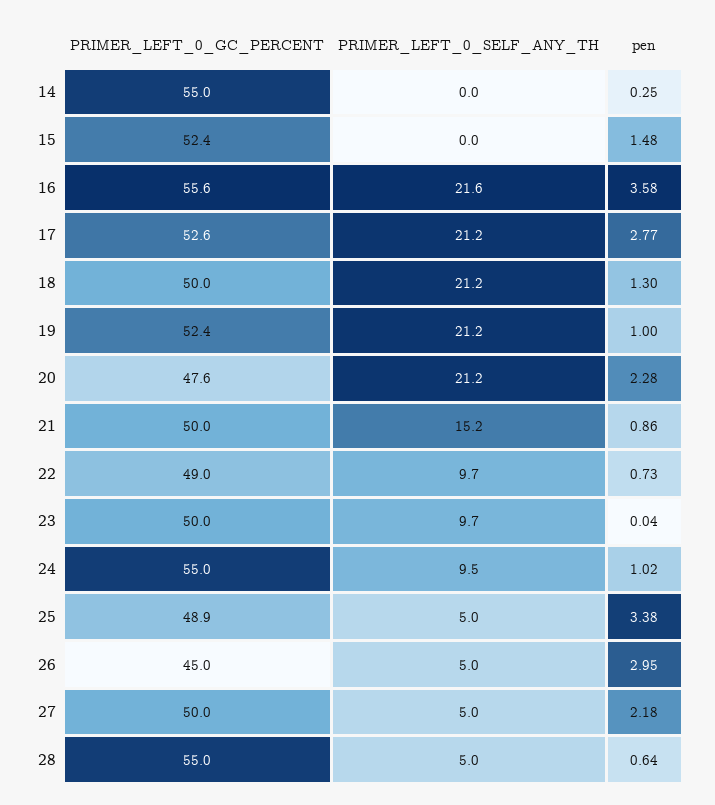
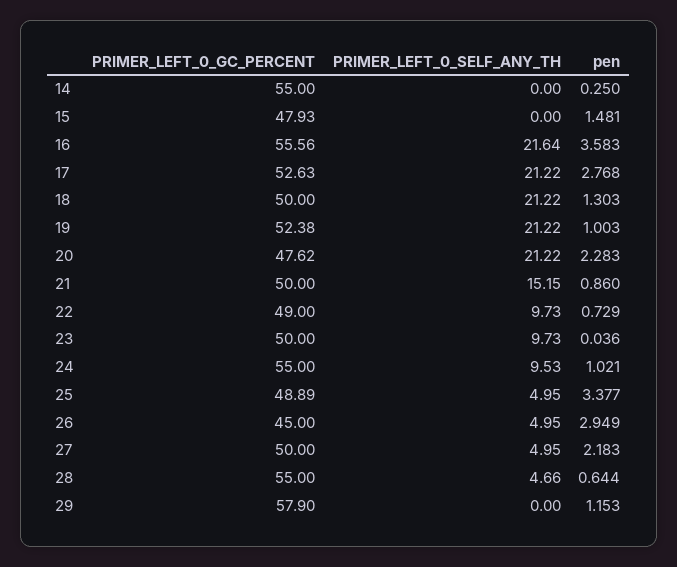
  {
    "PRIMER_LEFT_0_GC_PERCENT": {
      "14": 55,
-     "15": 52.4,
+     "15": 47.93,
      "16": 55.56,
      "17": 52.63,
      "18": 50,
      "19": 52.38,
      "20": 47.62,
      "21": 50,
      "22": 49,
      "23": 50,
      "24": 55,
      "25": 48.89,
      "26": 45,
      "27": 50,
-     "28": 55
+     "28": 55,
+     "29": 57.9
    },
    "PRIMER_LEFT_0_SELF_ANY_TH": {
      "14": 0,
      "15": 0,
      "16": 21.64,
      "17": 21.22,
      "18": 21.22,
      "19": 21.22,
      "20": 21.22,
      "21": 15.15,
      "22": 9.73,
      "23": 9.73,
      "24": 9.53,
      "25": 4.95,
      "26": 4.95,
      "27": 4.95,
-     "28": 5
+     "28": 4.66,
+     "29": 0
    },
    "pen": {
      "14": 0.25,
      "15": 1.481,
      "16": 3.583,
      "17": 2.768,
      "18": 1.303,
      "19": 1.003,
      "20": 2.283,
      "21": 0.86,
      "22": 0.729,
      "23": 0.036,
      "24": 1.021,
      "25": 3.377,
      "26": 2.949,
      "27": 2.183,
-     "28": 0.644
+     "28": 0.644,
+     "29": 1.153
    }
  }

